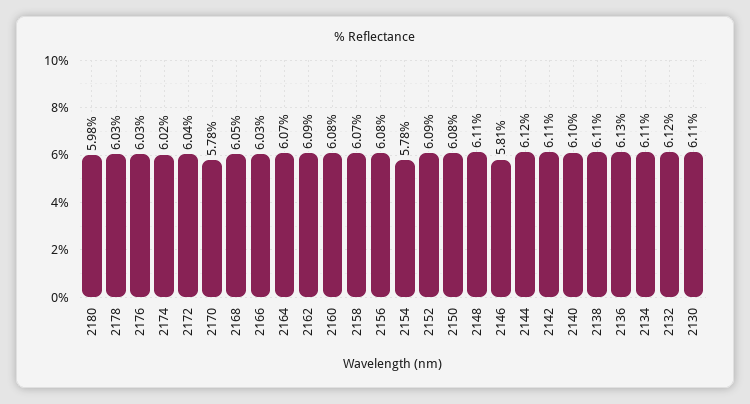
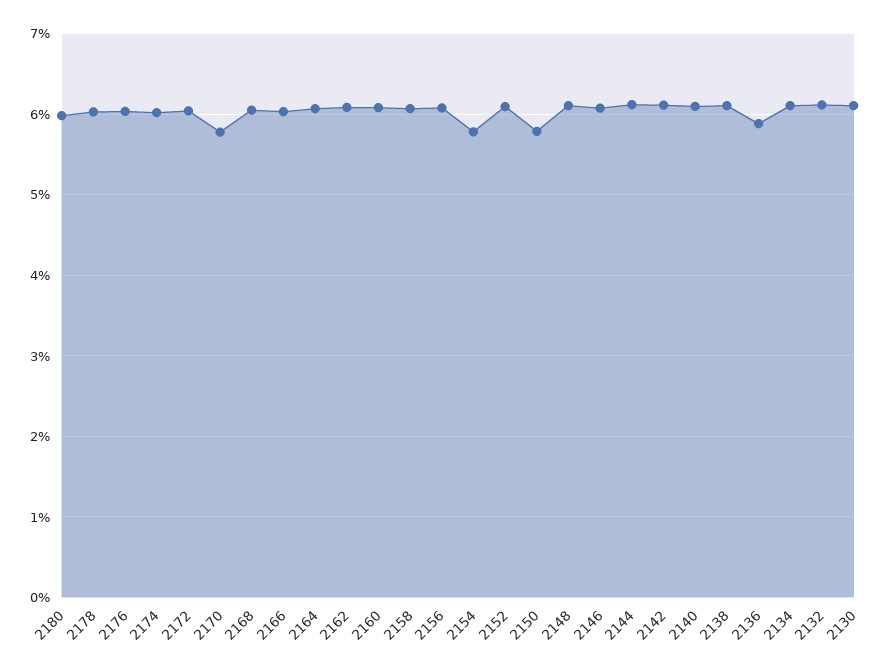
  {
    "2180": 5.98,
    "2178": 6.03,
    "2176": 6.03,
    "2174": 6.02,
    "2172": 6.04,
    "2170": 5.78,
    "2168": 6.05,
    "2166": 6.03,
    "2164": 6.07,
    "2162": 6.09,
    "2160": 6.08,
    "2158": 6.07,
    "2156": 6.08,
    "2154": 5.78,
    "2152": 6.09,
-   "2150": 6.08,
+   "2150": 5.8,
    "2148": 6.11,
-   "2146": 5.81,
+   "2146": 6.1,
    "2144": 6.12,
    "2142": 6.11,
    "2140": 6.1,
    "2138": 6.11,
-   "2136": 6.13,
+   "2136": 5.9,
    "2134": 6.11,
    "2132": 6.12,
    "2130": 6.11
  }

